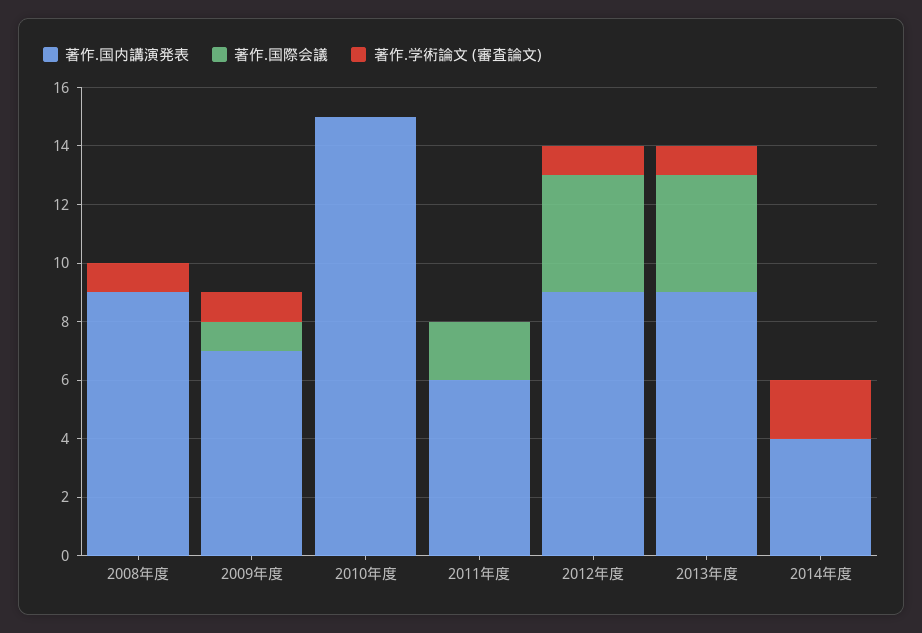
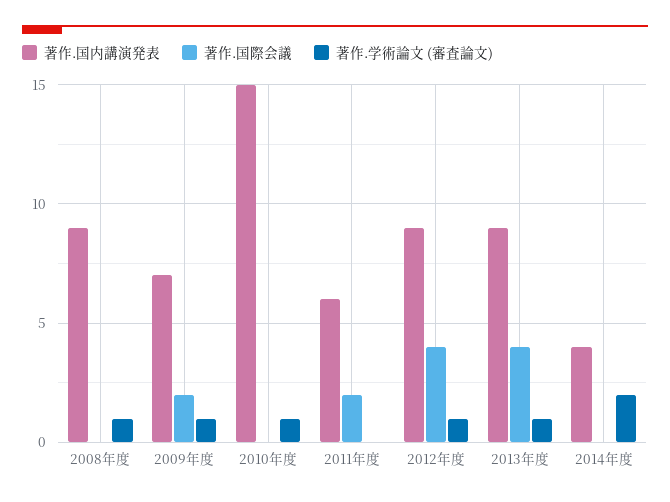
  {
    "著作.国内講演発表": {
      "2008年度": 9,
      "2009年度": 7,
      "2010年度": 15,
      "2011年度": 6,
      "2012年度": 9,
      "2013年度": 9,
      "2014年度": 4
    },
    "著作.国際会議": {
      "2008年度": 0,
-     "2009年度": 1,
+     "2009年度": 2,
      "2010年度": 0,
      "2011年度": 2,
      "2012年度": 4,
      "2013年度": 4,
      "2014年度": 0
    },
    "著作.学術論文 (審査論文)": {
      "2008年度": 1,
      "2009年度": 1,
-     "2010年度": 0,
+     "2010年度": 1,
      "2011年度": 0,
      "2012年度": 1,
      "2013年度": 1,
      "2014年度": 2
    }
  }

